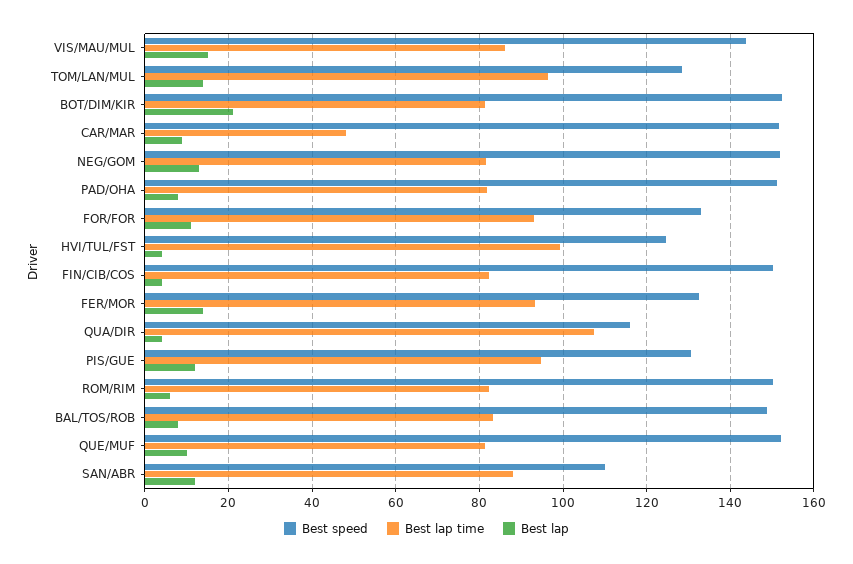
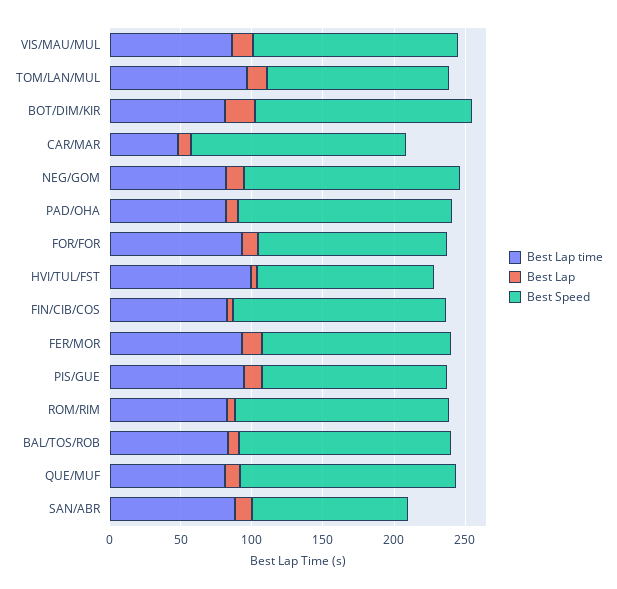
  {
    "Best speed": {
      "VIS/MAU/MUL": 144,
      "TOM/LAN/MUL": 128,
      "BOT/DIM/KIR": 152,
      "CAR/MAR": 152,
      "NEG/GOM": 152,
      "PAD/OHA": 152,
      "FOR/FOR": 132,
      "HVI/TUL/FST": 124,
      "FIN/CIB/COS": 150,
      "FER/MOR": 132,
-     "QUA/DIR": 116,
      "PIS/GUE": 130,
      "ROM/RIM": 150,
      "BAL/TOS/ROB": 148,
      "QUE/MUF": 152,
      "SAN/ABR": 110
    },
    "Best lap time": {
      "VIS/MAU/MUL": 86,
      "TOM/LAN/MUL": 96,
      "BOT/DIM/KIR": 82,
      "CAR/MAR": 48,
      "NEG/GOM": 82,
      "PAD/OHA": 82,
      "FOR/FOR": 94,
      "HVI/TUL/FST": 100,
      "FIN/CIB/COS": 82,
      "FER/MOR": 94,
-     "QUA/DIR": 108,
      "PIS/GUE": 94,
      "ROM/RIM": 82,
      "BAL/TOS/ROB": 84,
      "QUE/MUF": 82,
      "SAN/ABR": 88
    },
    "Best lap": {
      "VIS/MAU/MUL": 16,
      "TOM/LAN/MUL": 14,
      "BOT/DIM/KIR": 22,
      "CAR/MAR": 10,
      "NEG/GOM": 14,
      "PAD/OHA": 8,
      "FOR/FOR": 12,
      "HVI/TUL/FST": 4,
      "FIN/CIB/COS": 4,
      "FER/MOR": 14,
-     "QUA/DIR": 4,
      "PIS/GUE": 12,
      "ROM/RIM": 6,
      "BAL/TOS/ROB": 8,
      "QUE/MUF": 10,
      "SAN/ABR": 12
    }
  }

